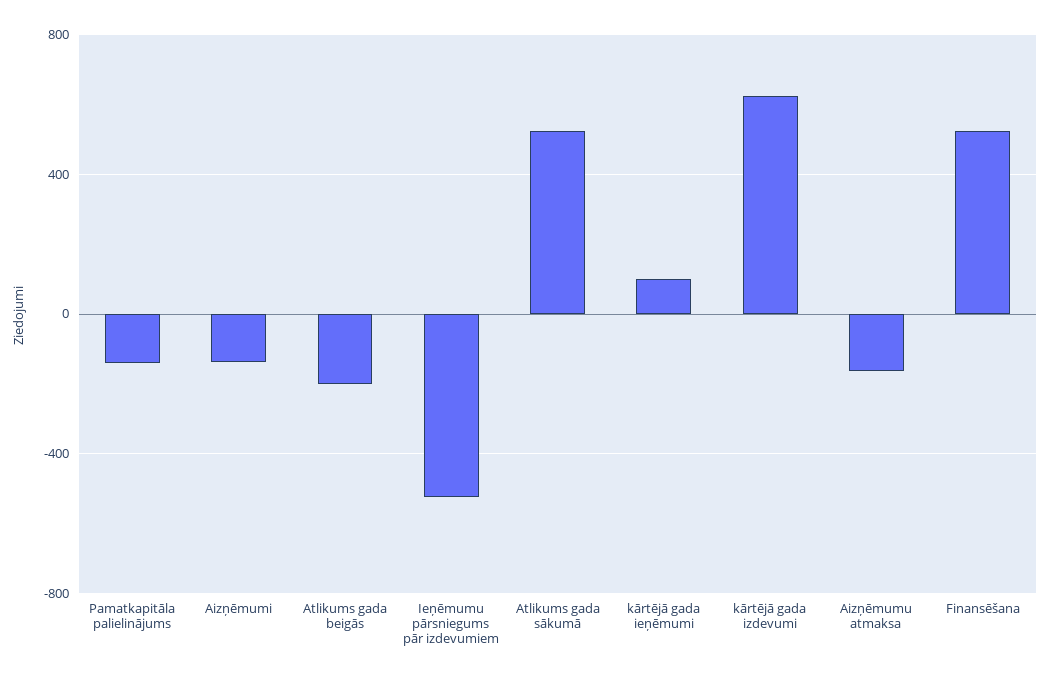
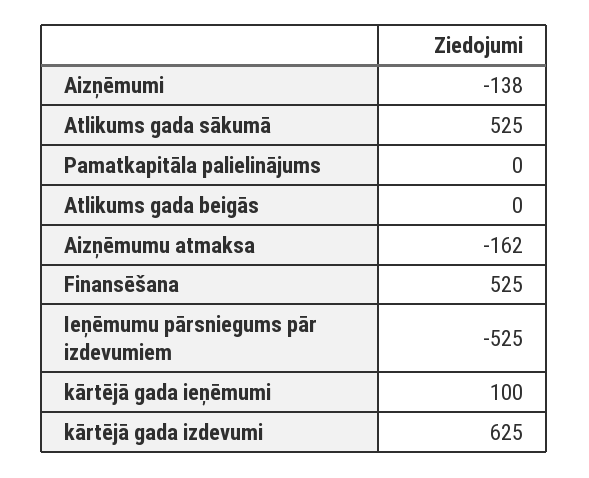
  {
-   "Pamatkapitāla palielinājums": -150,
+   "Pamatkapitāla palielinājums": 0,
    "Aizņēmumi": -138,
-   "Atlikums gada beigās": -200,
+   "Atlikums gada beigās": 0,
    "Ieņēmumu pārsniegums pār izdevumiem": -525,
    "Atlikums gada sākumā": 525,
    "kārtējā gada ieņēmumi": 100,
    "kārtējā gada izdevumi": 625,
    "Aizņēmumu atmaksa": -162,
    "Finansēšana": 525
  }

